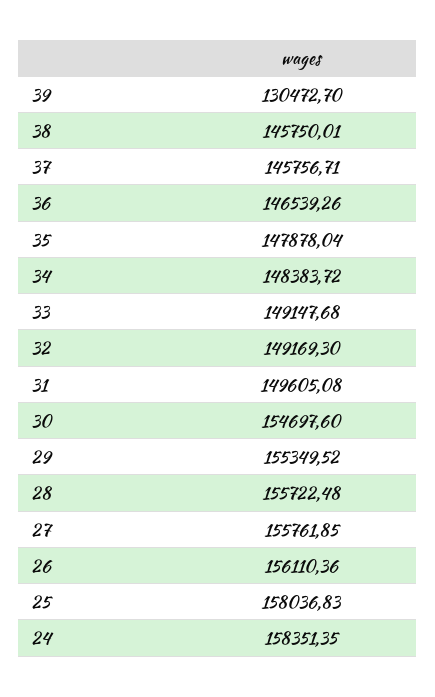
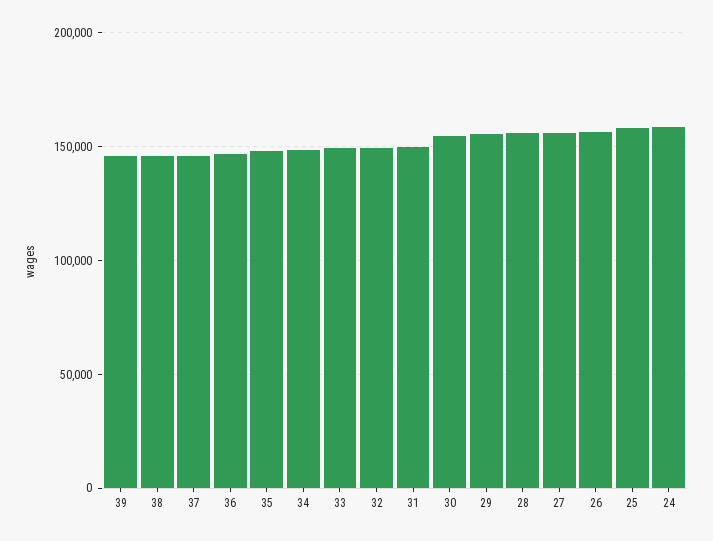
  {
-   "39": 130472.7,
+   "39": 145000,
    "38": 145750.01,
    "37": 145756.71,
    "36": 146539.26,
    "35": 147878.04,
    "34": 148383.72,
    "33": 149147.68,
    "32": 149169.3,
    "31": 149605.08,
    "30": 154697.6,
    "29": 155349.52,
    "28": 155722.48,
    "27": 155761.85,
    "26": 156110.36,
    "25": 158036.83,
    "24": 158351.35
  }

